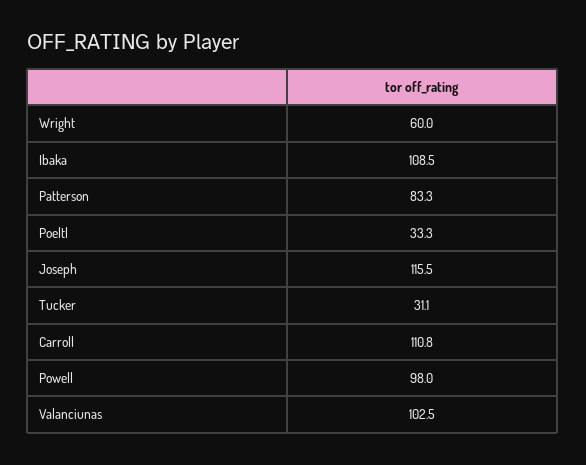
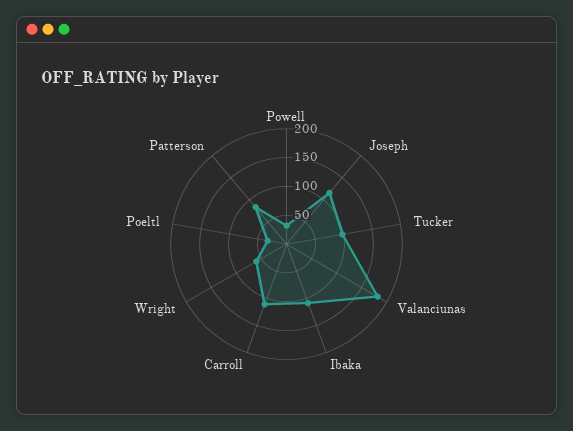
  {
    "Wright": 60,
    "Ibaka": 108.5,
    "Patterson": 83.3,
    "Poeltl": 33.3,
    "Joseph": 115.5,
-   "Tucker": 31.1,
+   "Tucker": 100,
    "Carroll": 110.8,
-   "Powell": 98,
+   "Powell": 25,
-   "Valanciunas": 102.5
+   "Valanciunas": 175
  }

